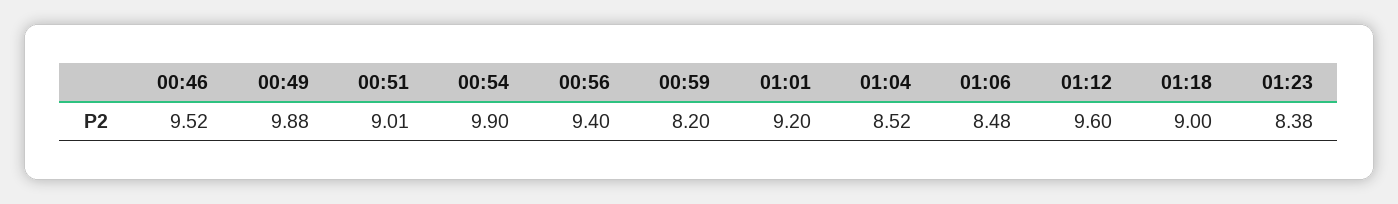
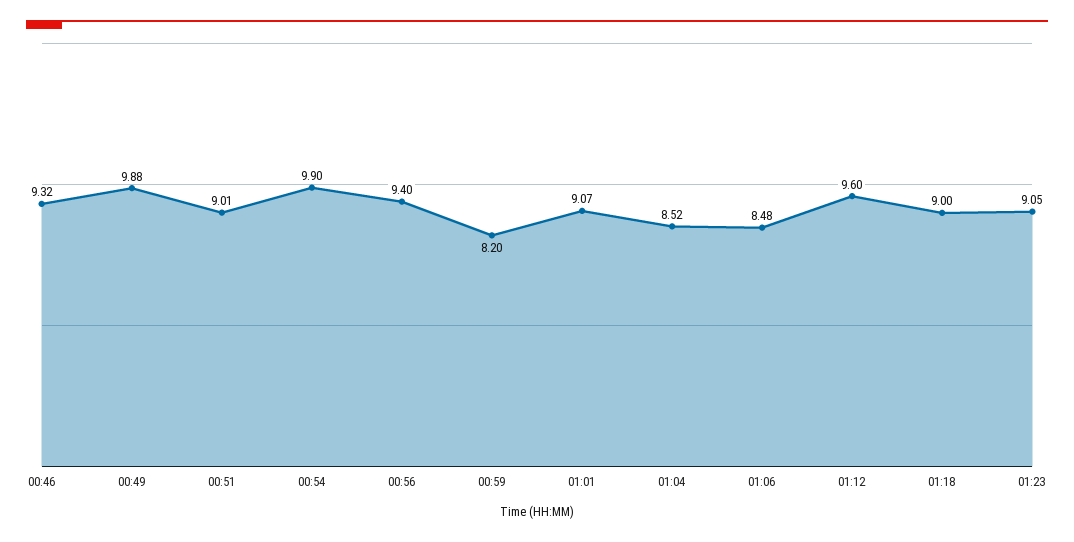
  {
-   "00:46": 9.52,
+   "00:46": 9.32,
    "00:49": 9.88,
    "00:51": 9.01,
    "00:54": 9.9,
    "00:56": 9.4,
    "00:59": 8.2,
-   "01:01": 9.2,
+   "01:01": 9.07,
    "01:04": 8.52,
    "01:06": 8.48,
    "01:12": 9.6,
    "01:18": 9,
-   "01:23": 8.38
+   "01:23": 9.05
  }

